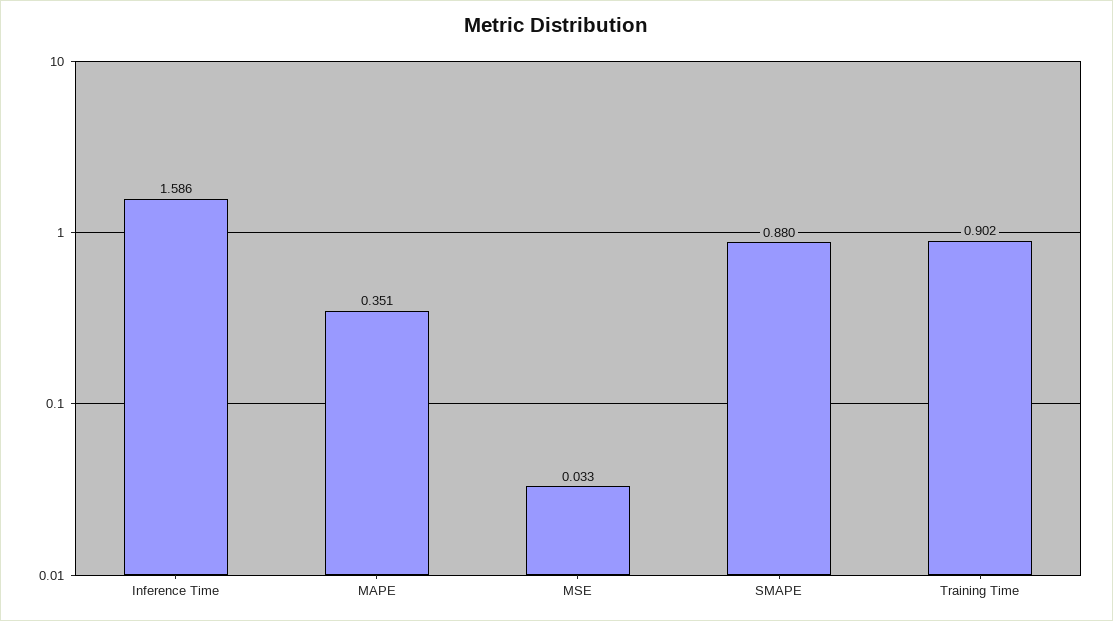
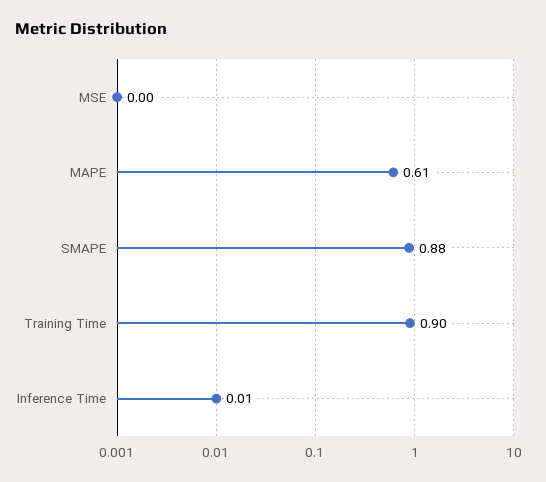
  {
-   "Inference Time": 1.586,
+   "Inference Time": 0.01,
-   "MAPE": 0.351,
+   "MAPE": 0.61,
-   "MSE": 0.033,
+   "MSE": 0,
    "SMAPE": 0.88,
    "Training Time": 0.902
  }

